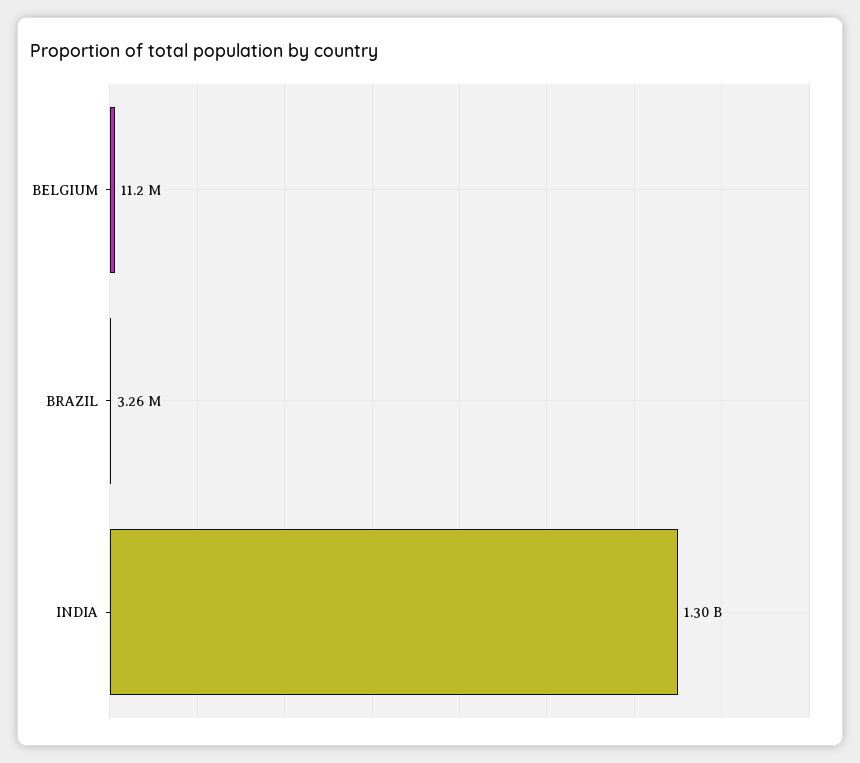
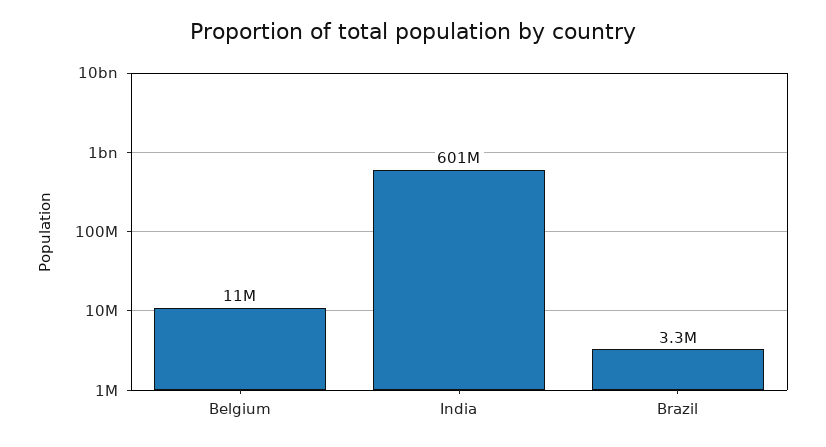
  {
    "BELGIUM": 11200000,
    "BRAZIL": 3260000,
-   "INDIA": 1300000000
+   "INDIA": 601000000
  }

